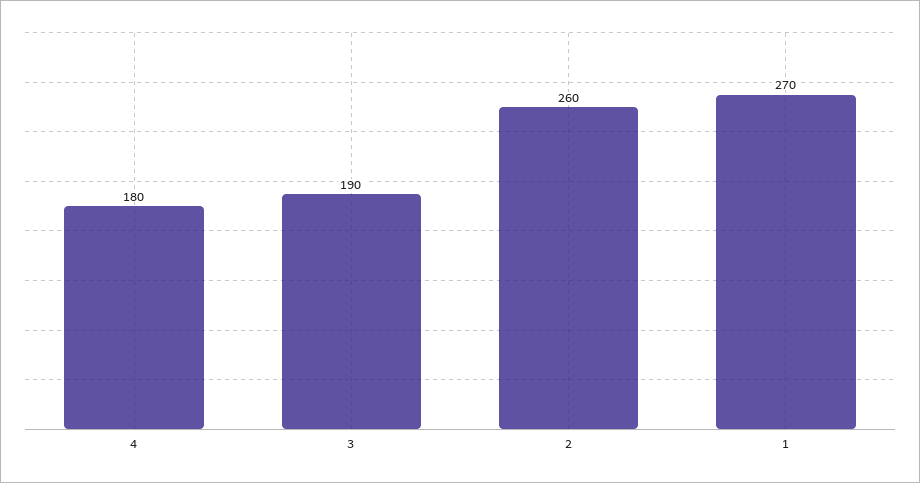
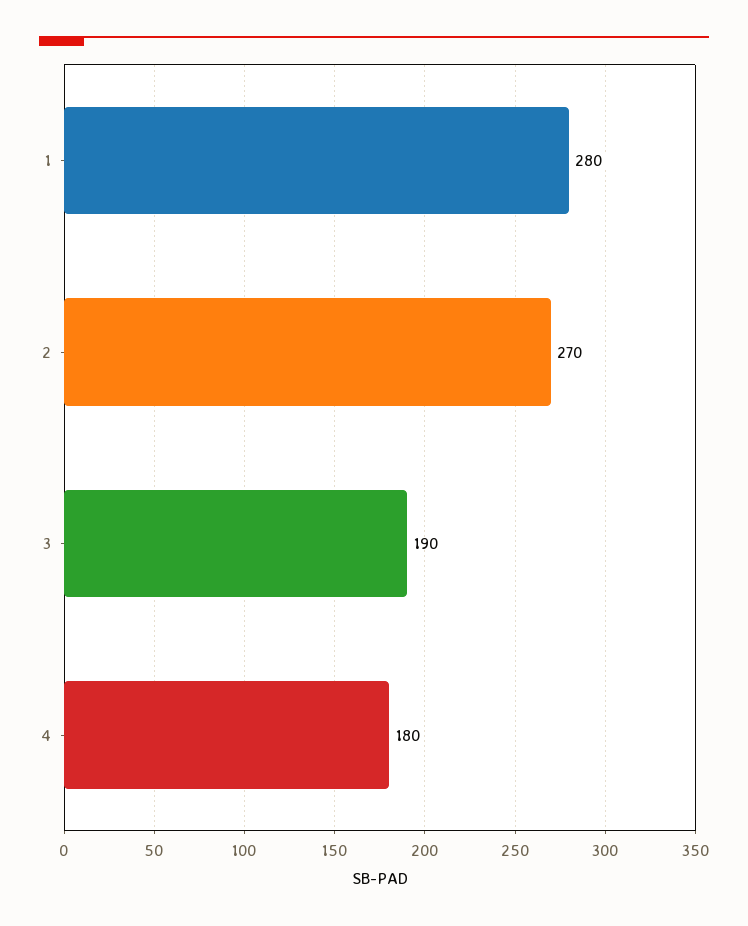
  {
    "4": 180,
    "3": 190,
-   "2": 260,
+   "2": 270,
-   "1": 270
+   "1": 280
  }

